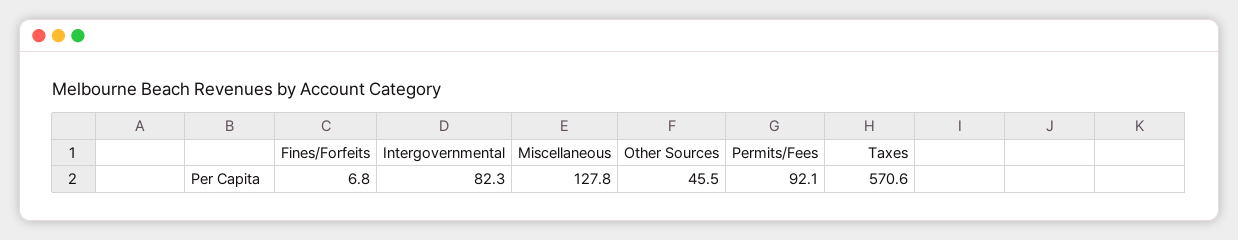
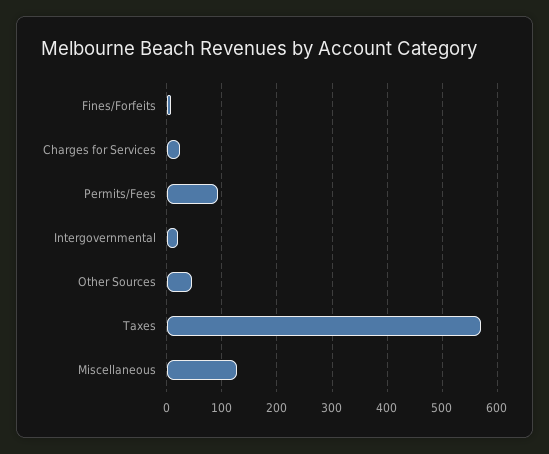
  {
    "Fines/Forfeits": 6.8,
-   "Intergovernmental": 82.3,
+   "Intergovernmental": 20,
    "Miscellaneous": 127.8,
    "Other Sources": 45.5,
    "Permits/Fees": 92.1,
-   "Taxes": 570.6
+   "Taxes": 570.6,
+   "Charges for Services": 20
  }

